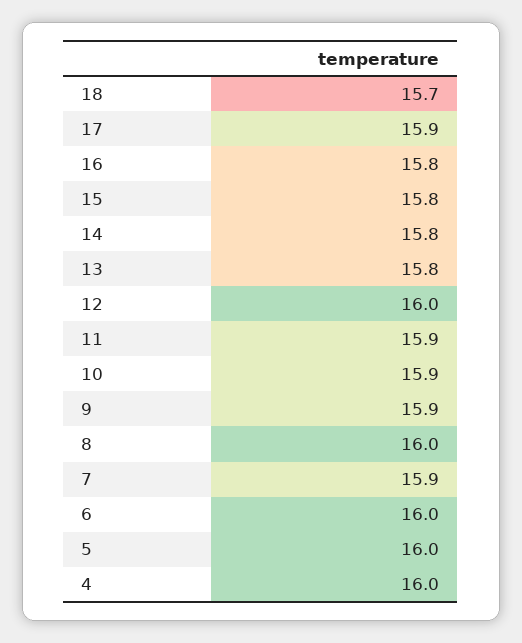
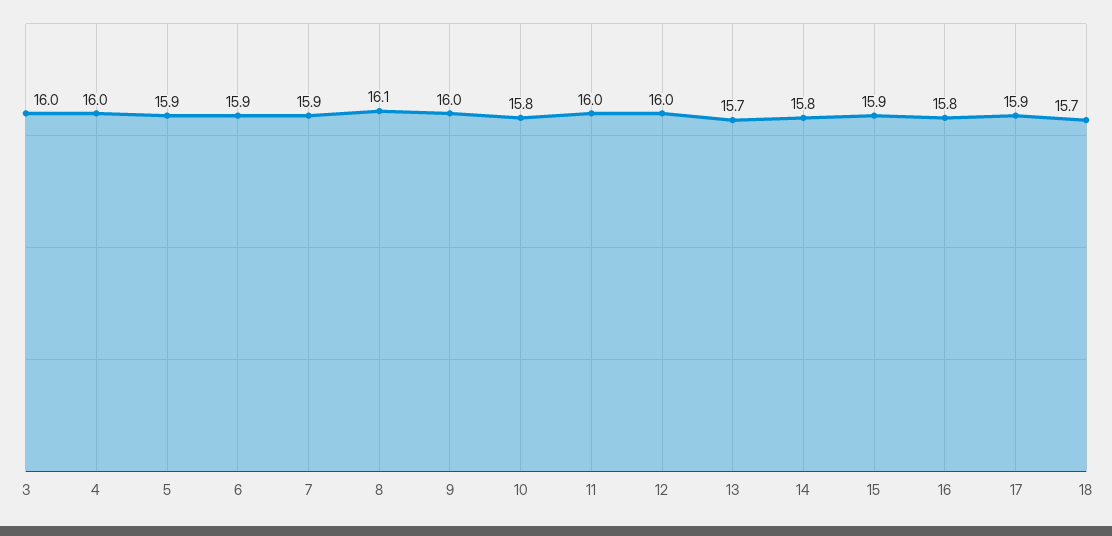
  {
    "18": 15.7,
    "17": 15.9,
    "16": 15.8,
-   "15": 15.8,
+   "15": 15.9,
    "14": 15.8,
-   "13": 15.8,
+   "13": 15.7,
    "12": 16,
-   "11": 15.9,
+   "11": 16,
-   "10": 15.9,
+   "10": 15.8,
-   "9": 15.9,
+   "9": 16,
-   "8": 16,
+   "8": 16.1,
    "7": 15.9,
-   "6": 16,
+   "6": 15.9,
-   "5": 16,
+   "5": 15.9,
-   "4": 16
+   "4": 16,
+   "3": 16
  }

